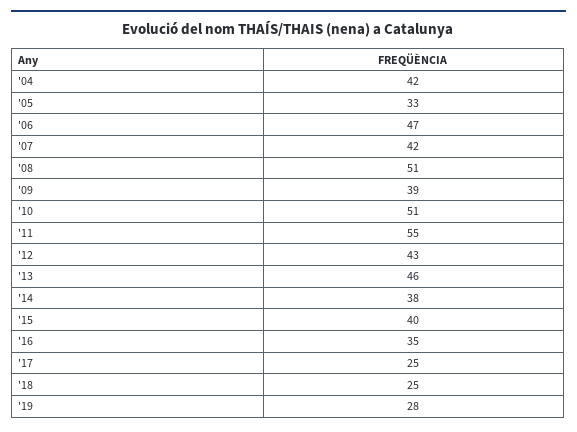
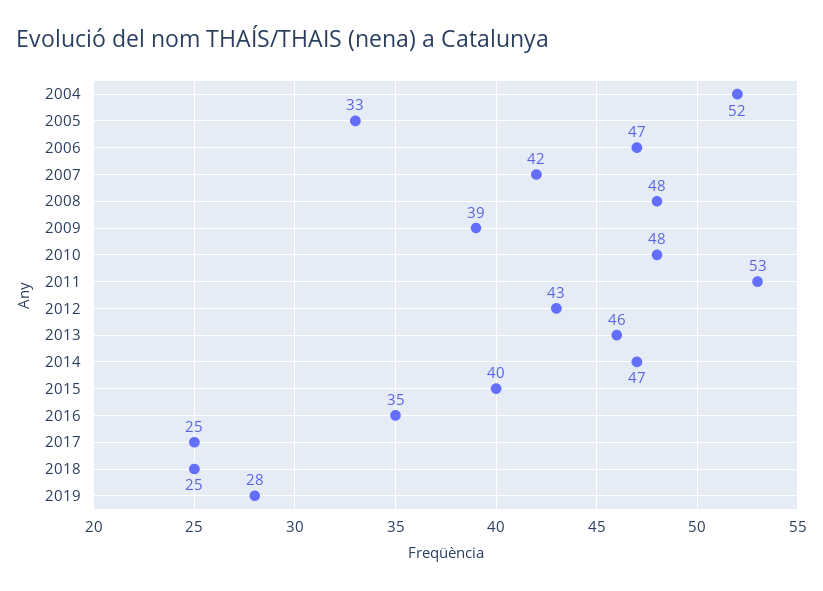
  {
-   "'04": 42,
+   "'04": 52,
    "'05": 33,
    "'06": 47,
    "'07": 42,
-   "'08": 51,
+   "'08": 48,
    "'09": 39,
-   "'10": 51,
+   "'10": 48,
-   "'11": 55,
+   "'11": 53,
    "'12": 43,
    "'13": 46,
-   "'14": 38,
+   "'14": 47,
    "'15": 40,
    "'16": 35,
    "'17": 25,
    "'18": 25,
    "'19": 28
  }

